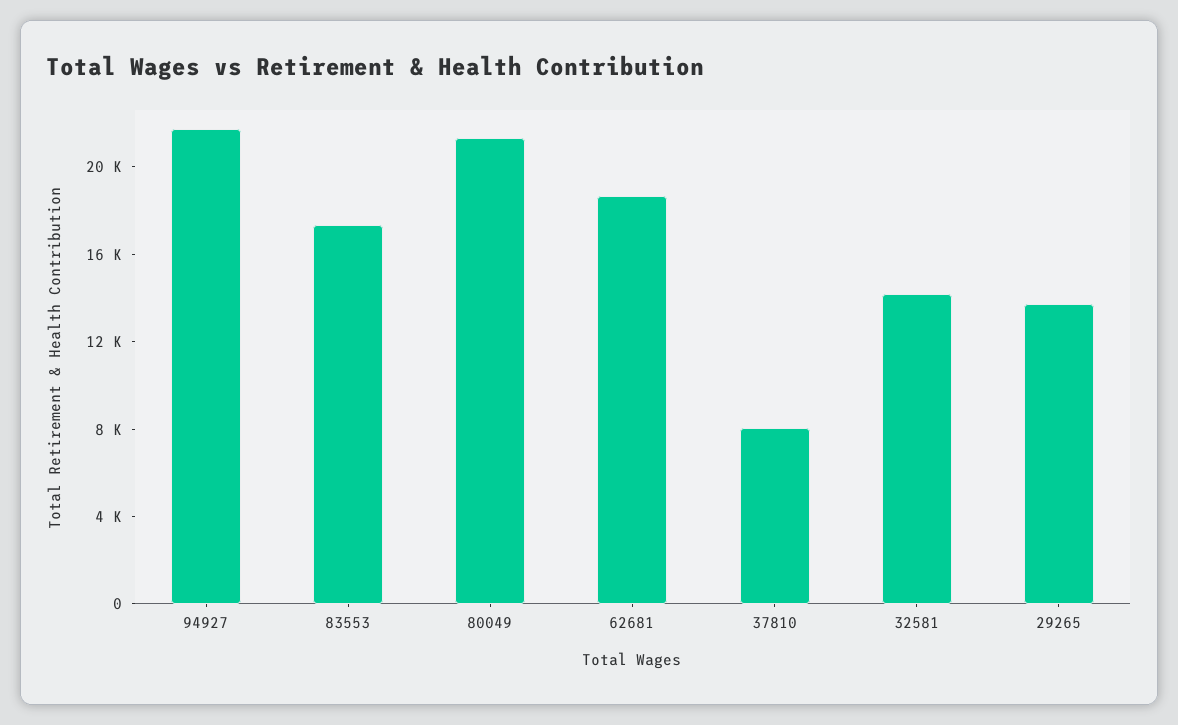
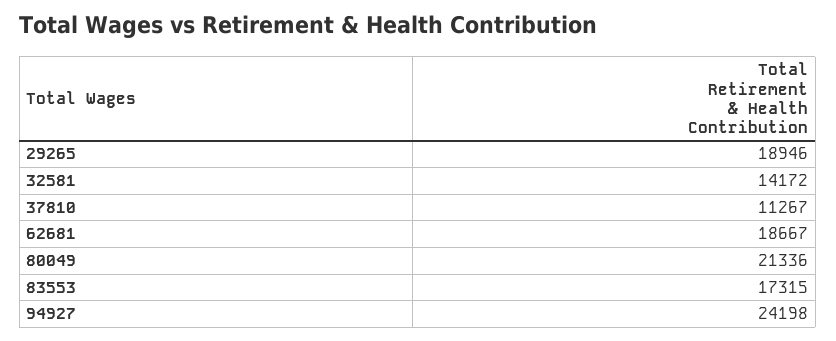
  {
-   "94927": 22000,
+   "94927": 24198,
    "83553": 17315,
    "80049": 21336,
    "62681": 18667,
-   "37810": 8000,
+   "37810": 11267,
    "32581": 14172,
-   "29265": 14000
+   "29265": 18946
  }

